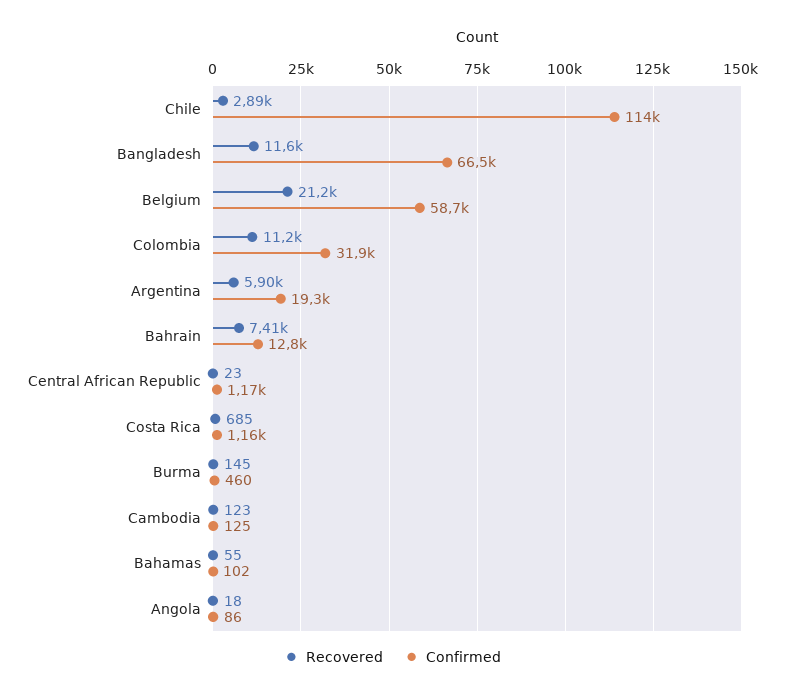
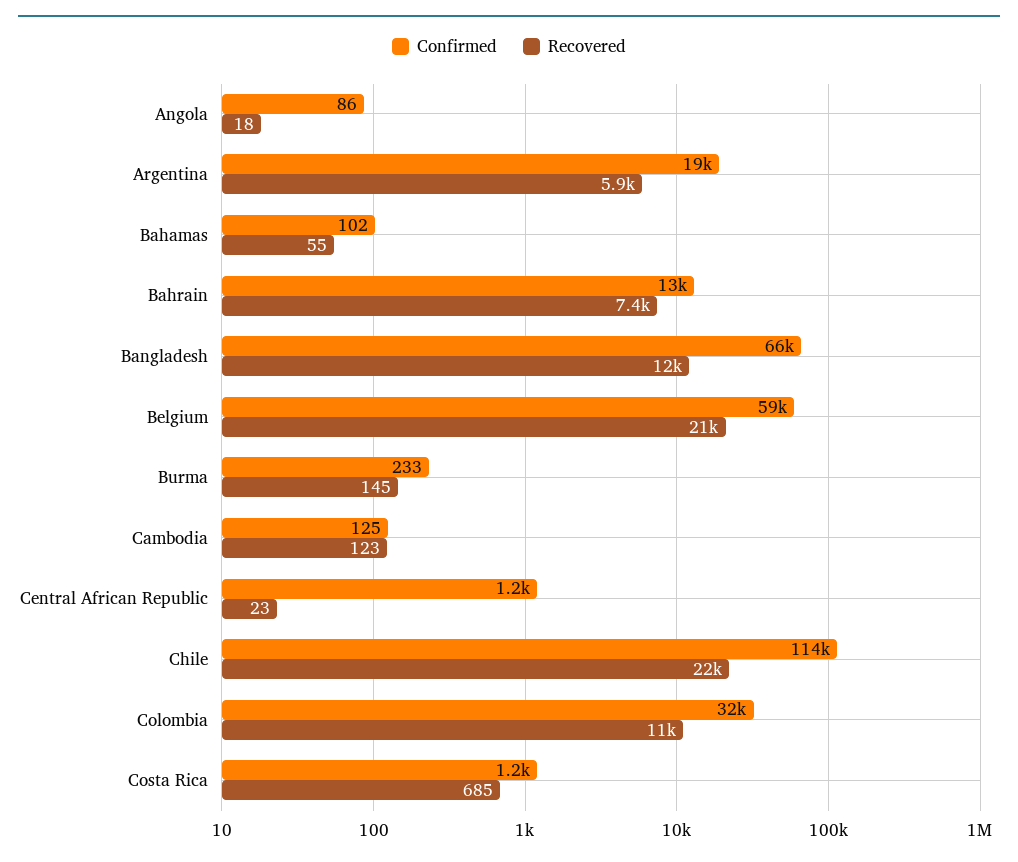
  {
    "Recovered": {
-     "Chile": 2890,
+     "Chile": 22000,
      "Bangladesh": 11600,
      "Belgium": 21200,
      "Colombia": 11200,
      "Argentina": 5900,
      "Bahrain": 7410,
      "Central African Republic": 23,
      "Costa Rica": 685,
      "Burma": 145,
      "Cambodia": 123,
      "Bahamas": 55,
      "Angola": 18
    },
    "Confirmed": {
      "Chile": 114000,
      "Bangladesh": 66500,
      "Belgium": 58700,
      "Colombia": 31900,
      "Argentina": 19300,
      "Bahrain": 12800,
      "Central African Republic": 1170,
      "Costa Rica": 1160,
-     "Burma": 460,
+     "Burma": 233,
      "Cambodia": 125,
      "Bahamas": 102,
      "Angola": 86
    }
  }

